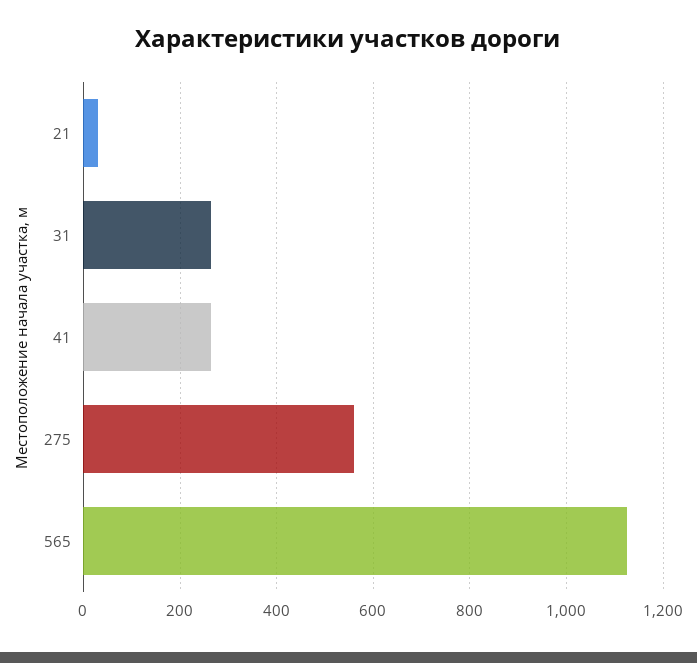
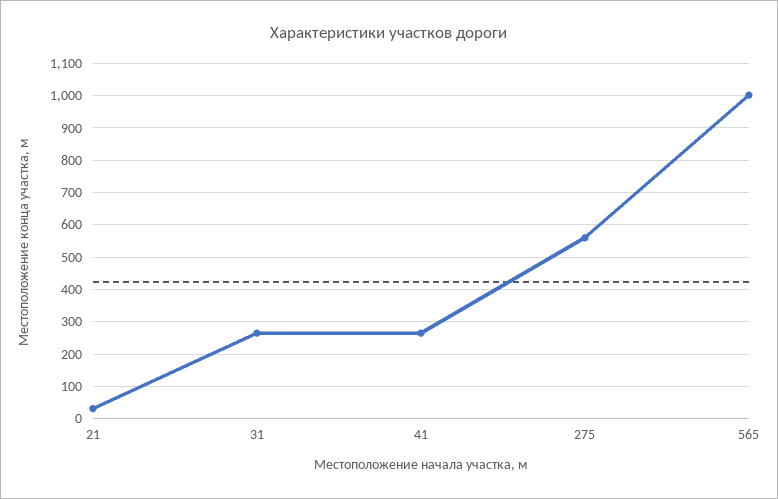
  {
    "21": 40,
    "31": 260,
    "41": 260,
    "275": 560,
-   "565": 1120
+   "565": 1000
  }

